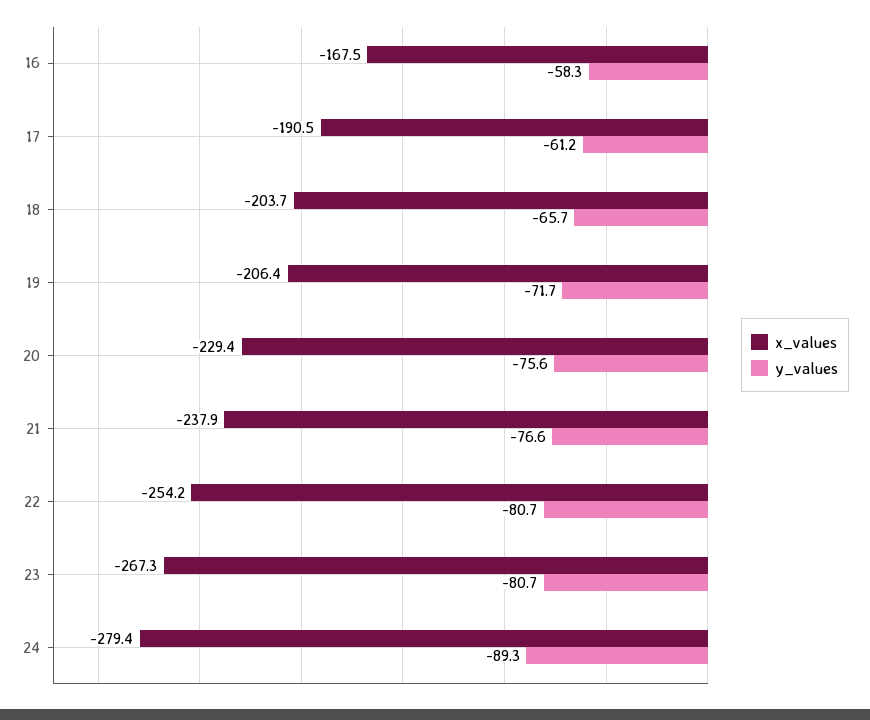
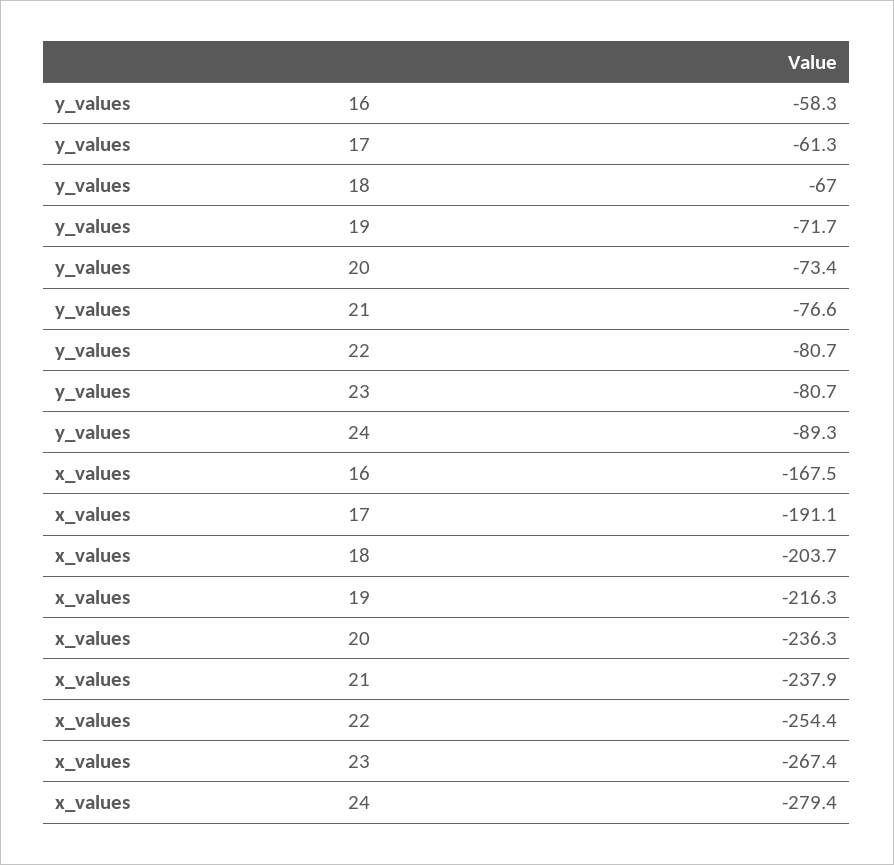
  {
    "x_values": {
      "16": -167.5,
-     "17": -190.5,
+     "17": -191.1,
      "18": -203.7,
-     "19": -206.4,
+     "19": -216.3,
-     "20": -229.4,
+     "20": -236.3,
      "21": -237.9,
-     "22": -254.2,
+     "22": -254.4,
-     "23": -267.3,
+     "23": -267.4,
      "24": -279.4
    },
    "y_values": {
      "16": -58.3,
-     "17": -61.2,
+     "17": -61.3,
-     "18": -65.7,
+     "18": -67,
      "19": -71.7,
-     "20": -75.6,
+     "20": -73.4,
      "21": -76.6,
      "22": -80.7,
      "23": -80.7,
      "24": -89.3
    }
  }

